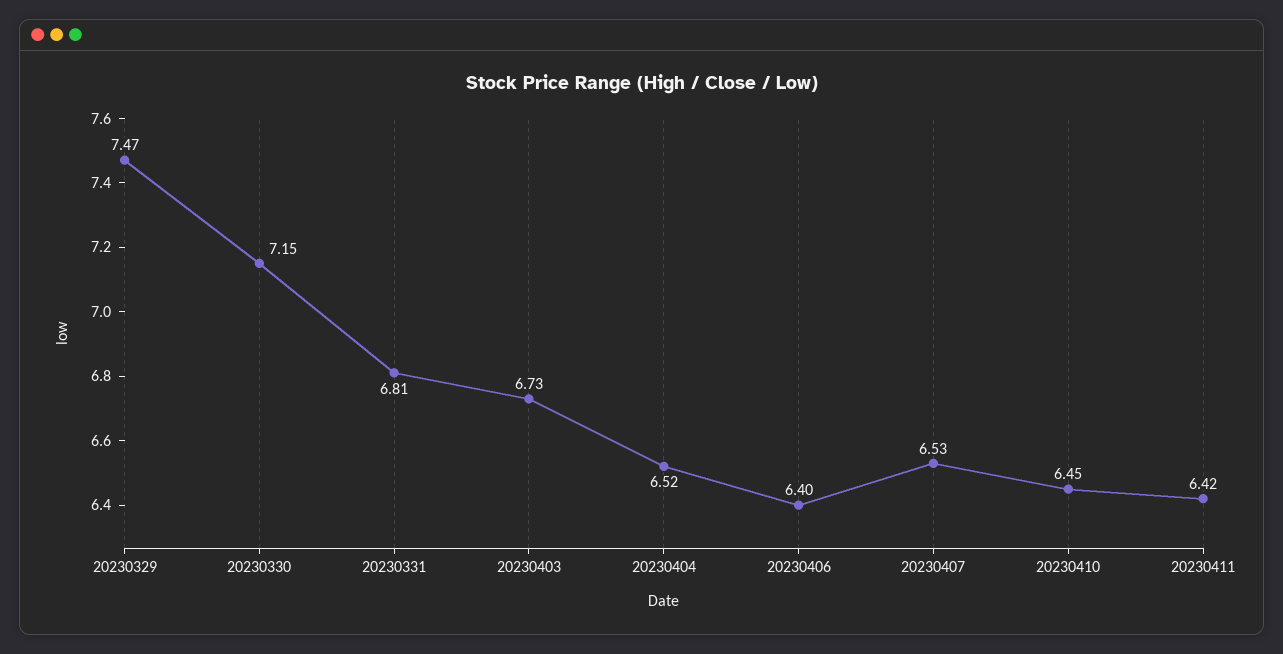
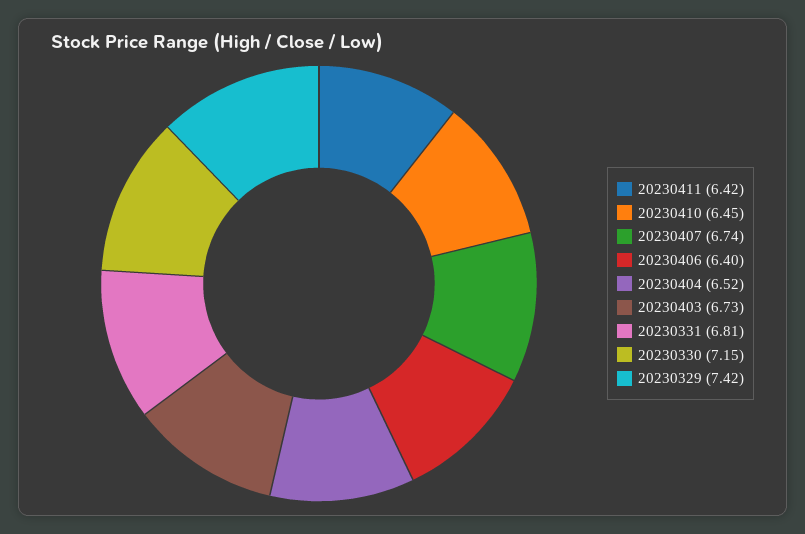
  {
-   "20230329": 7.47,
+   "20230329": 7.42,
    "20230330": 7.15,
    "20230331": 6.81,
    "20230403": 6.73,
    "20230404": 6.52,
    "20230406": 6.4,
-   "20230407": 6.53,
+   "20230407": 6.74,
    "20230410": 6.45,
    "20230411": 6.42
  }

